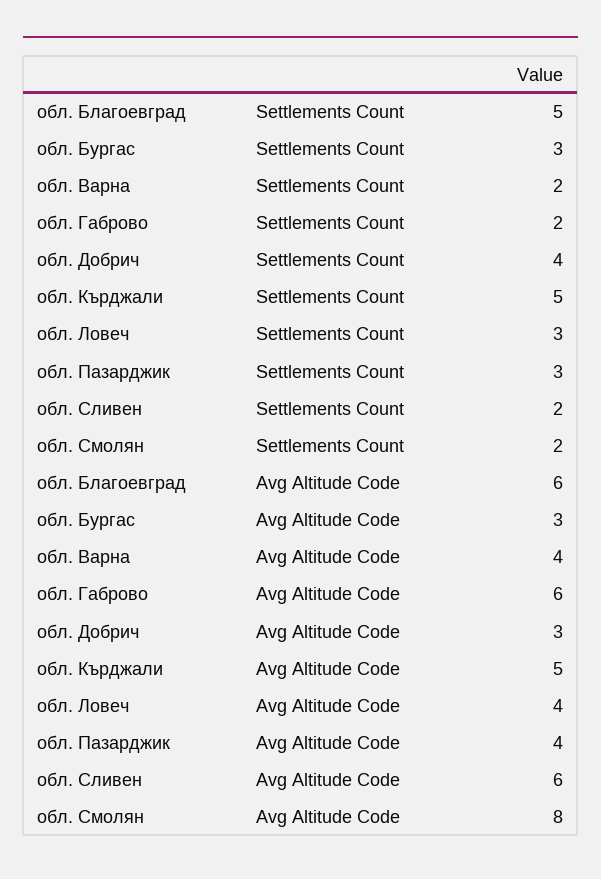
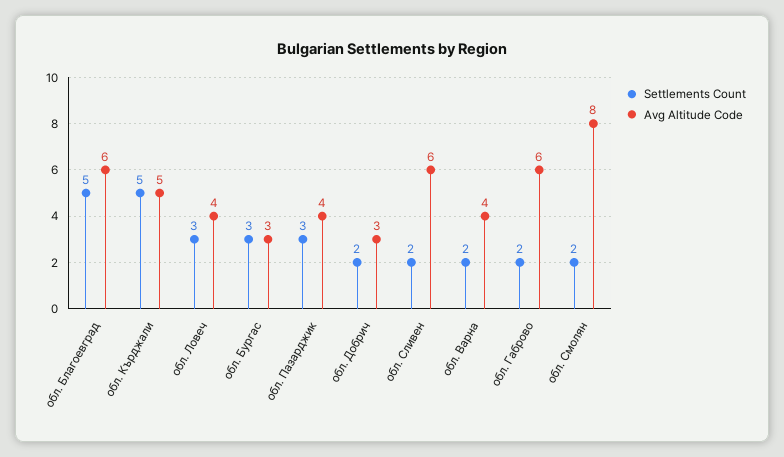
  {
    "Settlements Count": {
      "обл. Благоевград": 5,
      "обл. Бургас": 3,
      "обл. Варна": 2,
      "обл. Габрово": 2,
-     "обл. Добрич": 4,
+     "обл. Добрич": 2,
      "обл. Кърджали": 5,
      "обл. Ловеч": 3,
      "обл. Пазарджик": 3,
      "обл. Сливен": 2,
      "обл. Смолян": 2
    },
    "Avg Altitude Code": {
      "обл. Благоевград": 6,
      "обл. Бургас": 3,
      "обл. Варна": 4,
      "обл. Габрово": 6,
      "обл. Добрич": 3,
      "обл. Кърджали": 5,
      "обл. Ловеч": 4,
      "обл. Пазарджик": 4,
      "обл. Сливен": 6,
      "обл. Смолян": 8
    }
  }

